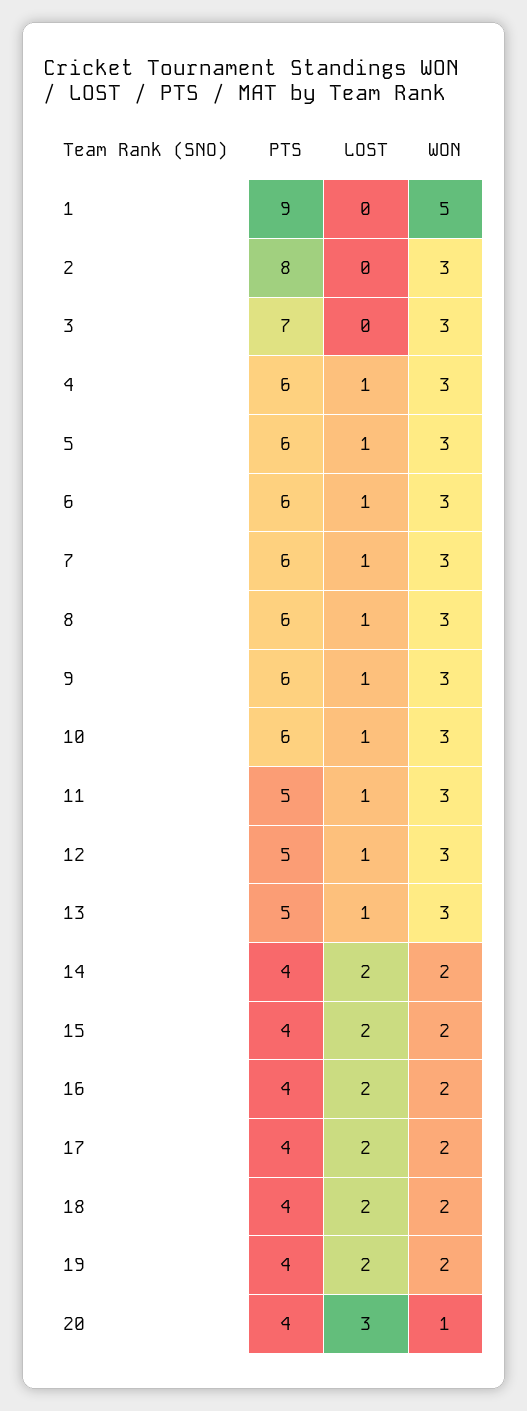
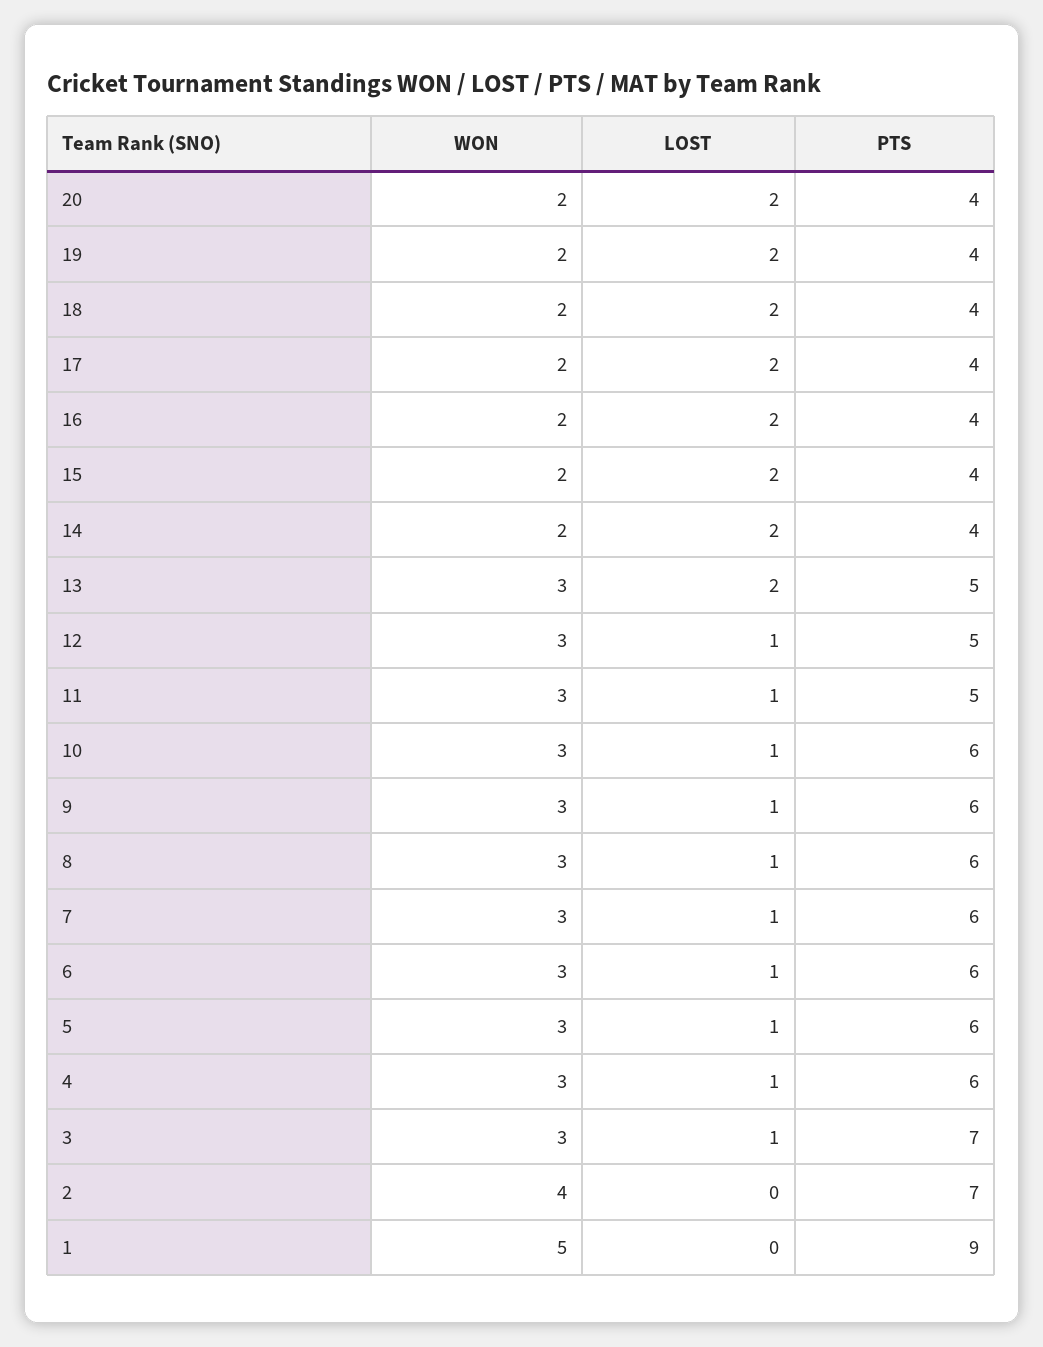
  {
    "PTS": {
      "1": 9,
-     "2": 8,
+     "2": 7,
      "3": 7,
      "4": 6,
      "5": 6,
      "6": 6,
      "7": 6,
      "8": 6,
      "9": 6,
      "10": 6,
      "11": 5,
      "12": 5,
      "13": 5,
      "14": 4,
      "15": 4,
      "16": 4,
      "17": 4,
      "18": 4,
      "19": 4,
      "20": 4
    },
    "LOST": {
      "1": 0,
      "2": 0,
-     "3": 0,
+     "3": 1,
      "4": 1,
      "5": 1,
      "6": 1,
      "7": 1,
      "8": 1,
      "9": 1,
      "10": 1,
      "11": 1,
      "12": 1,
-     "13": 1,
+     "13": 2,
      "14": 2,
      "15": 2,
      "16": 2,
      "17": 2,
      "18": 2,
      "19": 2,
-     "20": 3
+     "20": 2
    },
    "WON": {
      "1": 5,
-     "2": 3,
+     "2": 4,
      "3": 3,
      "4": 3,
      "5": 3,
      "6": 3,
      "7": 3,
      "8": 3,
      "9": 3,
      "10": 3,
      "11": 3,
      "12": 3,
      "13": 3,
      "14": 2,
      "15": 2,
      "16": 2,
      "17": 2,
      "18": 2,
      "19": 2,
-     "20": 1
+     "20": 2
    }
  }

